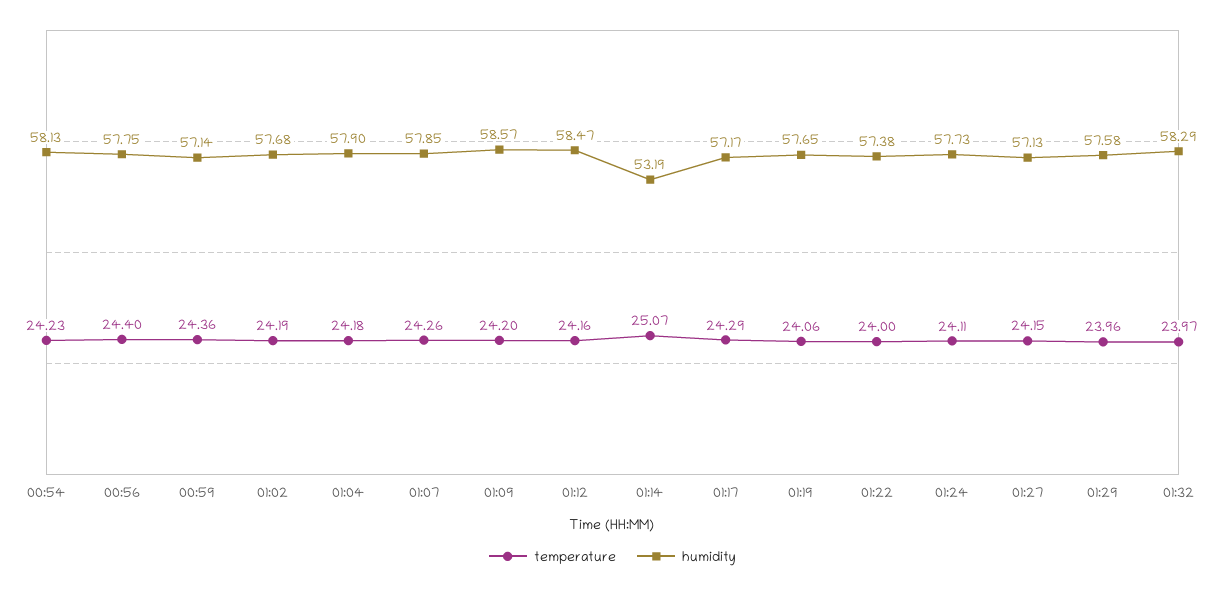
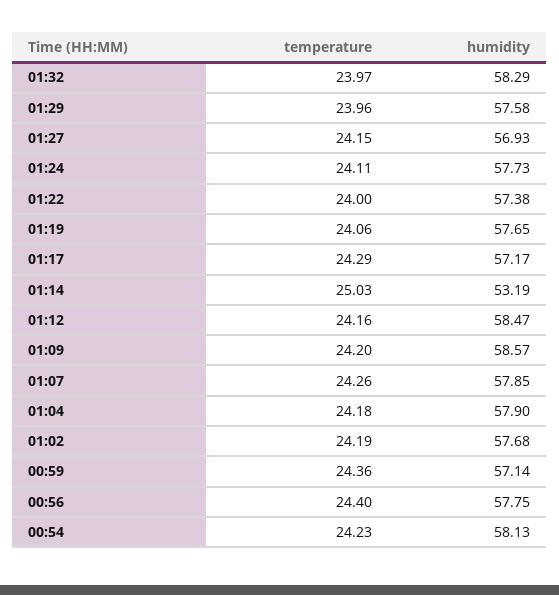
  {
    "temperature": {
      "00:54": 24.23,
      "00:56": 24.4,
      "00:59": 24.36,
      "01:02": 24.19,
      "01:04": 24.18,
      "01:07": 24.26,
      "01:09": 24.2,
      "01:12": 24.16,
-     "01:14": 25.07,
+     "01:14": 25.03,
      "01:17": 24.29,
      "01:19": 24.06,
      "01:22": 24,
      "01:24": 24.11,
      "01:27": 24.15,
      "01:29": 23.96,
      "01:32": 23.97
    },
    "humidity": {
      "00:54": 58.13,
      "00:56": 57.75,
      "00:59": 57.14,
      "01:02": 57.68,
      "01:04": 57.9,
      "01:07": 57.85,
      "01:09": 58.57,
      "01:12": 58.47,
      "01:14": 53.19,
      "01:17": 57.17,
      "01:19": 57.65,
      "01:22": 57.38,
      "01:24": 57.73,
-     "01:27": 57.13,
+     "01:27": 56.93,
      "01:29": 57.58,
      "01:32": 58.29
    }
  }

